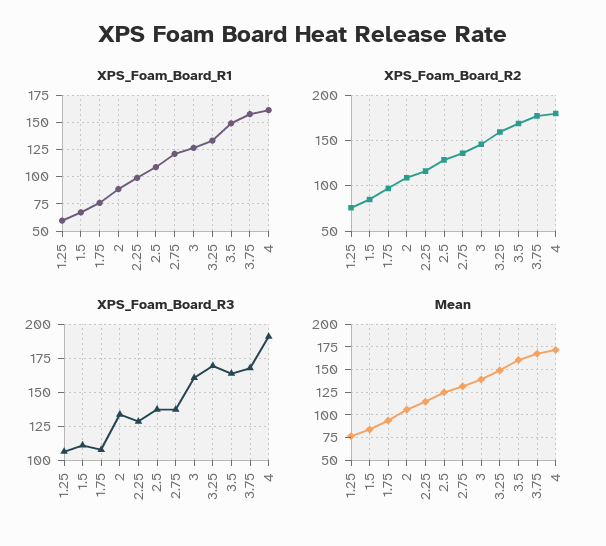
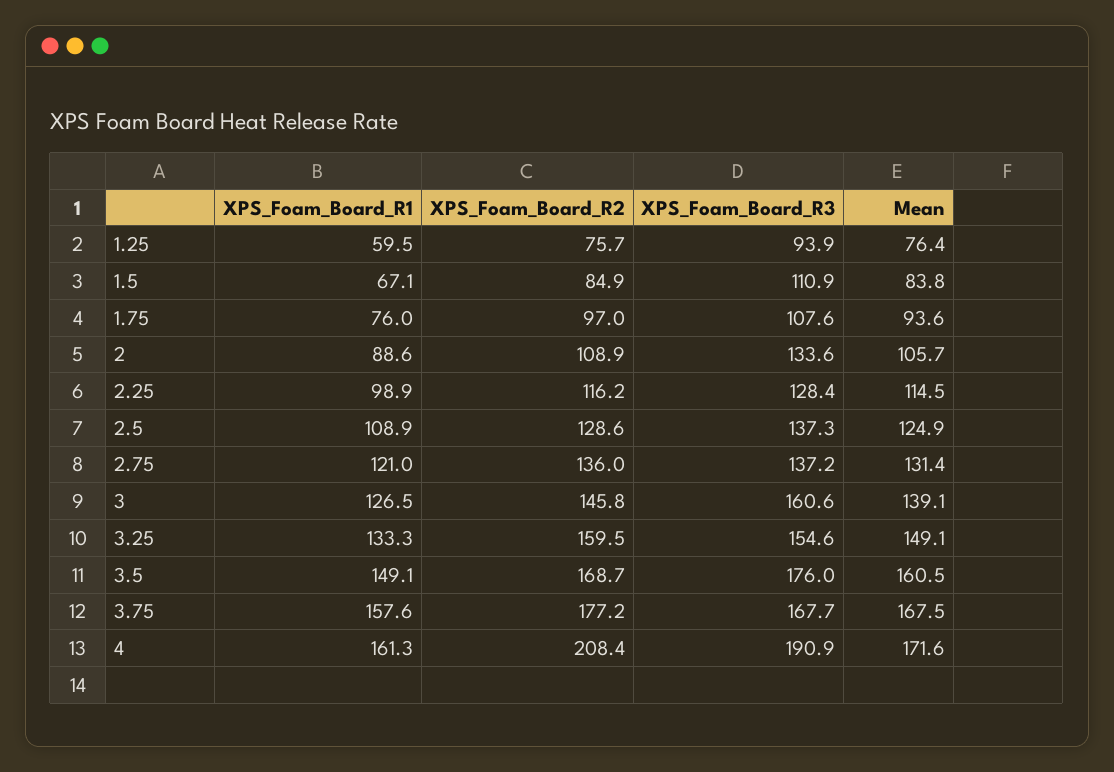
  {
    "XPS_Foam_Board_R1": {
      "1.25": 59.5,
      "1.5": 67.1,
      "1.75": 76,
      "2": 88.6,
      "2.25": 98.9,
      "2.5": 108.9,
      "2.75": 121,
      "3": 126.5,
      "3.25": 133.3,
      "3.5": 149.1,
      "3.75": 157.6,
      "4": 161.3
    },
    "XPS_Foam_Board_R2": {
      "1.25": 75.7,
      "1.5": 84.9,
      "1.75": 97,
      "2": 108.9,
      "2.25": 116.2,
      "2.5": 128.6,
      "2.75": 136,
      "3": 145.8,
      "3.25": 159.5,
      "3.5": 168.7,
      "3.75": 177.2,
-     "4": 180
+     "4": 208.4
    },
    "XPS_Foam_Board_R3": {
-     "1.25": 105,
+     "1.25": 93.9,
      "1.5": 110.9,
      "1.75": 107.6,
      "2": 133.6,
      "2.25": 128.4,
      "2.5": 137.3,
      "2.75": 137.2,
      "3": 160.6,
-     "3.25": 170,
+     "3.25": 154.6,
-     "3.5": 165,
+     "3.5": 176,
      "3.75": 167.7,
      "4": 190.9
    },
    "Mean": {
      "1.25": 76.4,
      "1.5": 83.8,
      "1.75": 93.6,
      "2": 105.7,
      "2.25": 114.5,
      "2.5": 124.9,
      "2.75": 131.4,
      "3": 139.1,
      "3.25": 149.1,
      "3.5": 160.5,
      "3.75": 167.5,
      "4": 171.6
    }
  }

